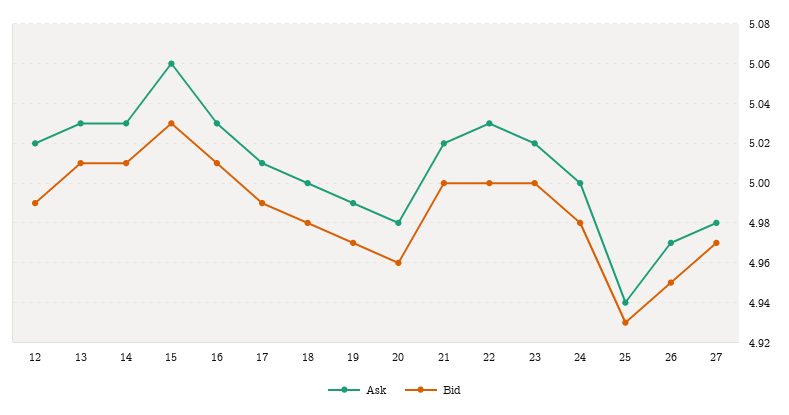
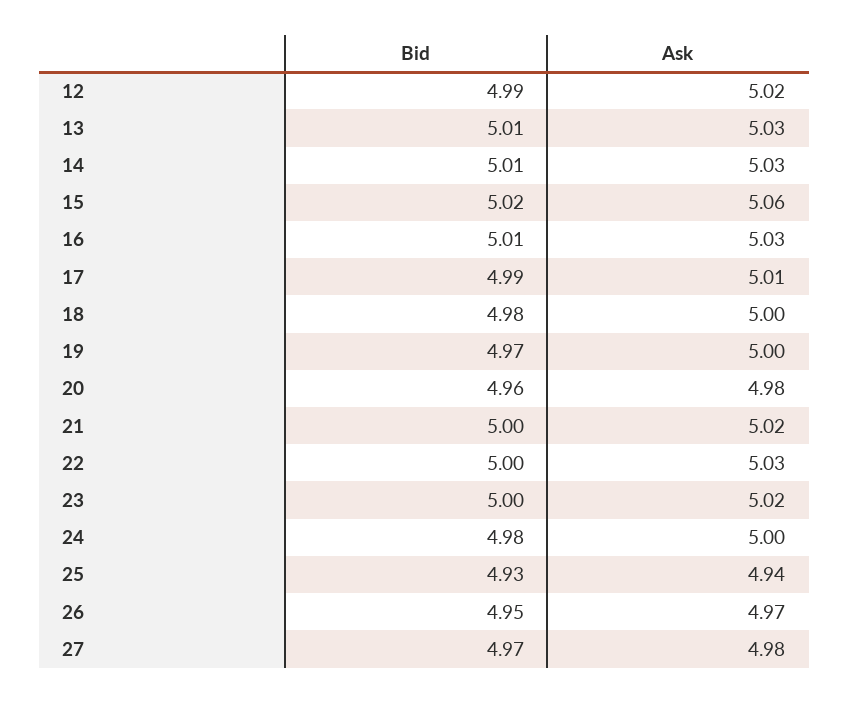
  {
    "Ask": {
      "12": 5.02,
      "13": 5.03,
      "14": 5.03,
      "15": 5.06,
      "16": 5.03,
      "17": 5.01,
      "18": 5,
-     "19": 4.99,
+     "19": 5,
      "20": 4.98,
      "21": 5.02,
      "22": 5.03,
      "23": 5.02,
      "24": 5,
      "25": 4.94,
      "26": 4.97,
      "27": 4.98
    },
    "Bid": {
      "12": 4.99,
      "13": 5.01,
      "14": 5.01,
-     "15": 5.03,
+     "15": 5.02,
      "16": 5.01,
      "17": 4.99,
      "18": 4.98,
      "19": 4.97,
      "20": 4.96,
      "21": 5,
      "22": 5,
      "23": 5,
      "24": 4.98,
      "25": 4.93,
      "26": 4.95,
      "27": 4.97
    }
  }

